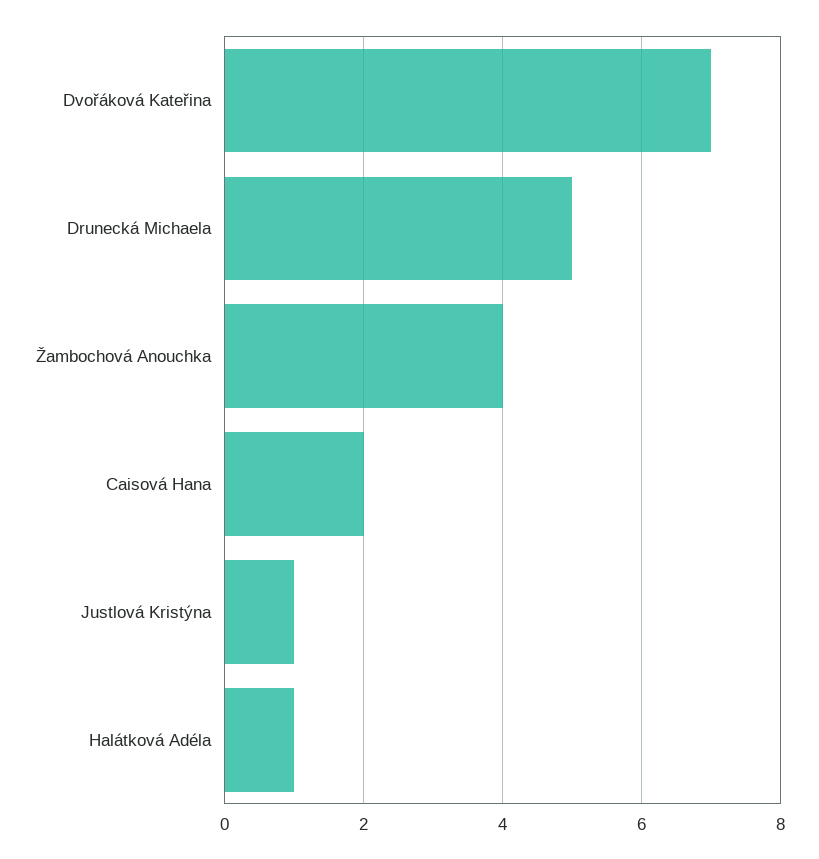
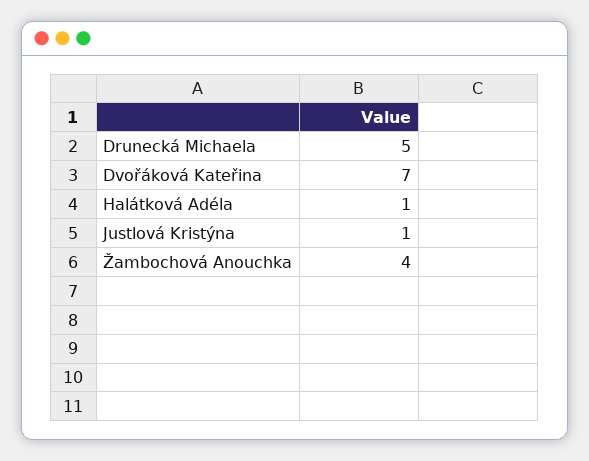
  {
    "Dvořáková Kateřina": 7,
    "Drunecká Michaela": 5,
    "Žambochová Anouchka": 4,
-   "Caisová Hana": 2,
    "Justlová Kristýna": 1,
    "Halátková Adéla": 1
  }

